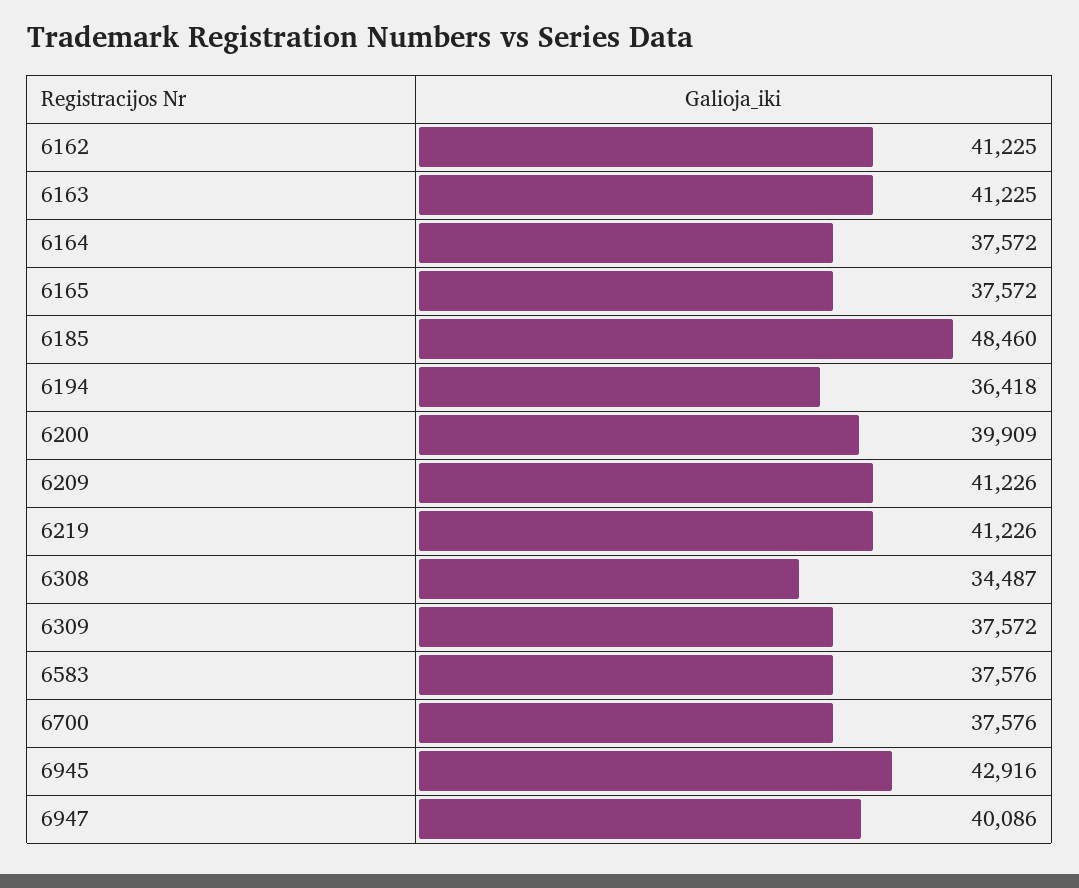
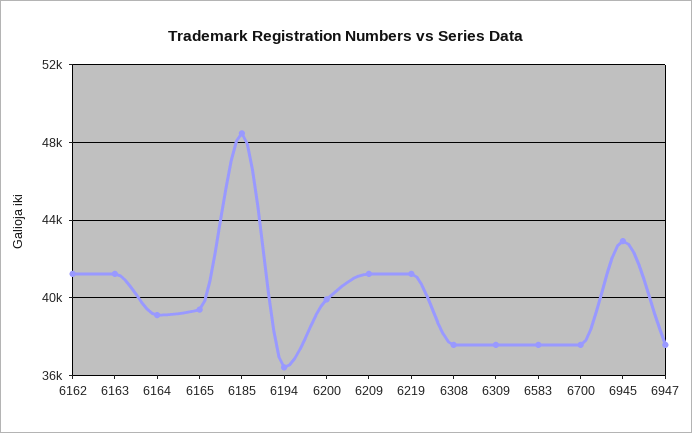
  {
    "6162": 41225,
    "6163": 41225,
-   "6164": 37572,
+   "6164": 39000,
-   "6165": 37572,
+   "6165": 39500,
    "6185": 48460,
    "6194": 36418,
    "6200": 39909,
    "6209": 41226,
    "6219": 41226,
-   "6308": 34487,
+   "6308": 37500,
    "6309": 37572,
    "6583": 37576,
    "6700": 37576,
    "6945": 42916,
-   "6947": 40086
+   "6947": 37500
  }

